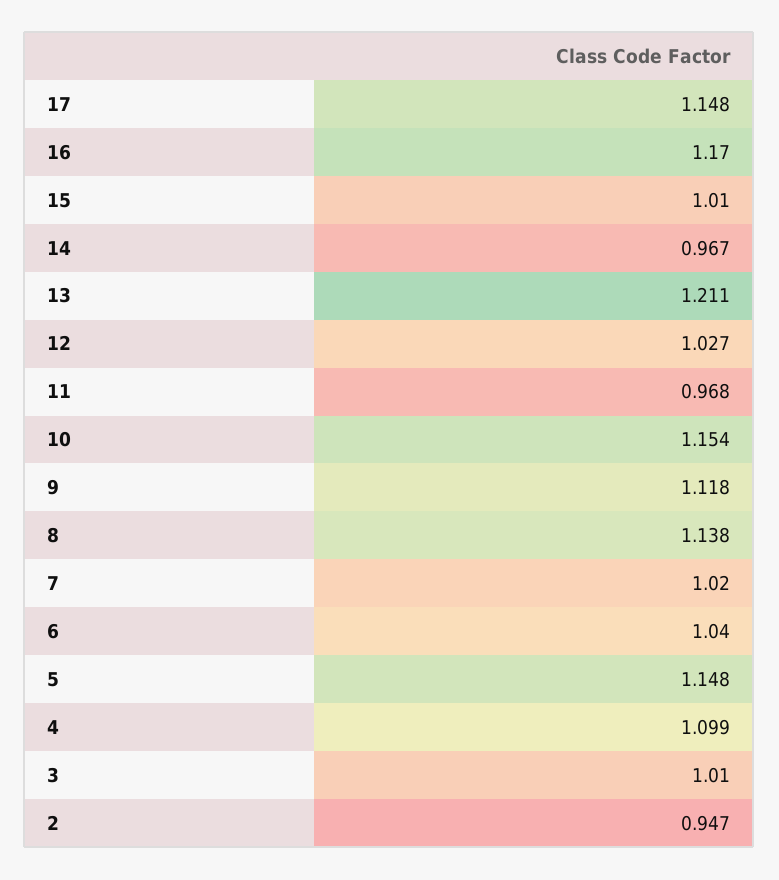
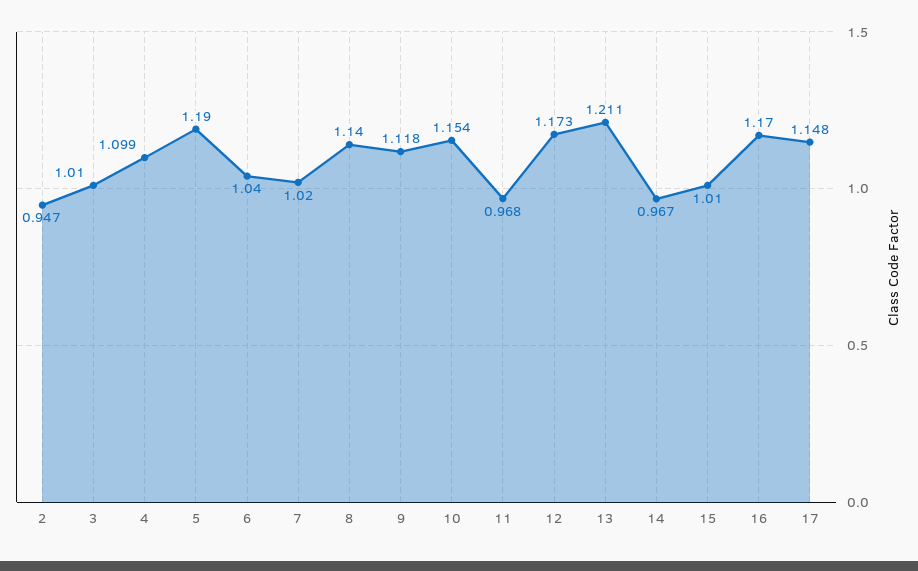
  {
    "17": 1.148,
    "16": 1.17,
    "15": 1.01,
    "14": 0.967,
    "13": 1.211,
-   "12": 1.027,
+   "12": 1.173,
    "11": 0.968,
    "10": 1.154,
    "9": 1.118,
-   "8": 1.138,
+   "8": 1.14,
    "7": 1.02,
    "6": 1.04,
-   "5": 1.148,
+   "5": 1.19,
    "4": 1.099,
    "3": 1.01,
    "2": 0.947
  }

